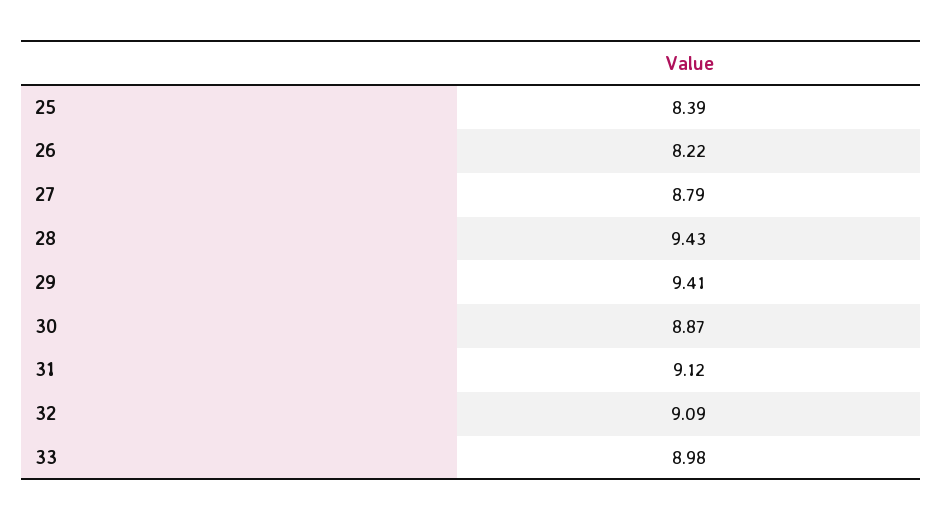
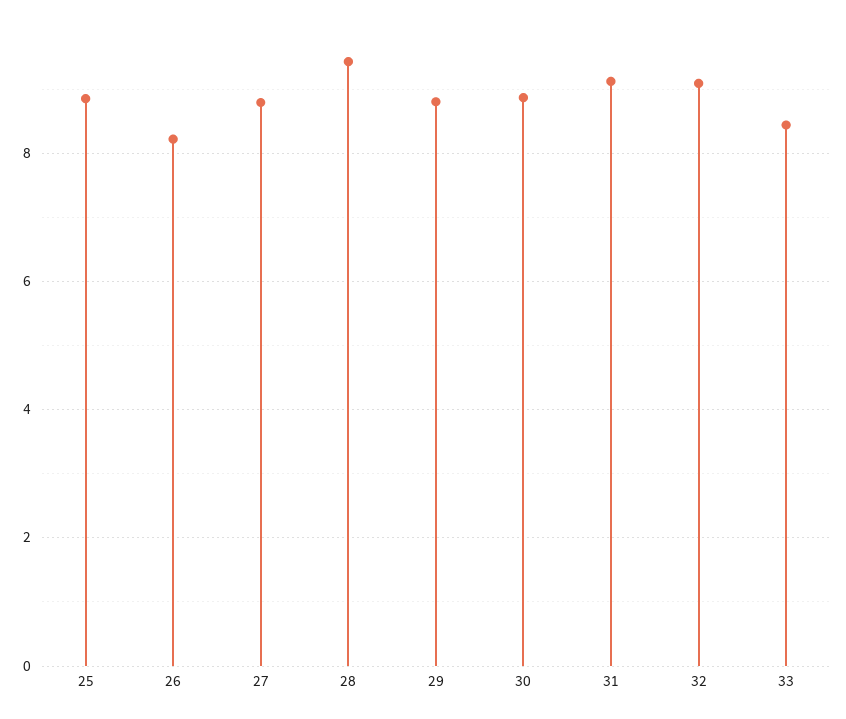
  {
-   "25": 8.39,
+   "25": 8.8,
    "26": 8.22,
    "27": 8.79,
    "28": 9.43,
-   "29": 9.41,
+   "29": 8.8,
    "30": 8.87,
    "31": 9.12,
    "32": 9.09,
-   "33": 8.98
+   "33": 8.4
  }

